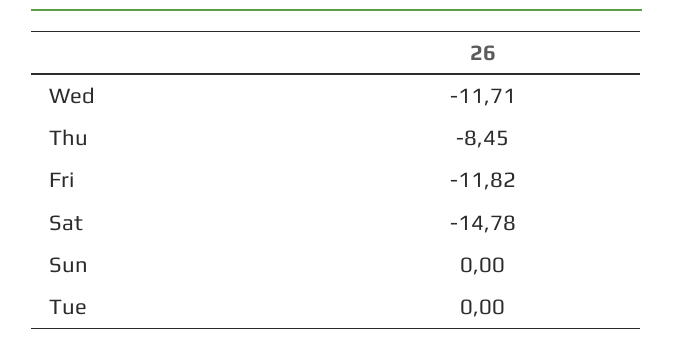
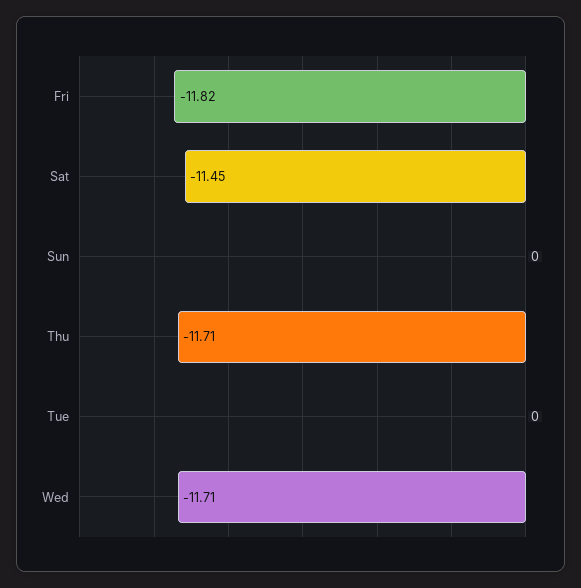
  {
    "Wed": -11.71,
-   "Thu": -8.45,
+   "Thu": -11.71,
    "Fri": -11.82,
-   "Sat": -14.78,
+   "Sat": -11.45,
    "Sun": 0,
    "Tue": 0
  }

